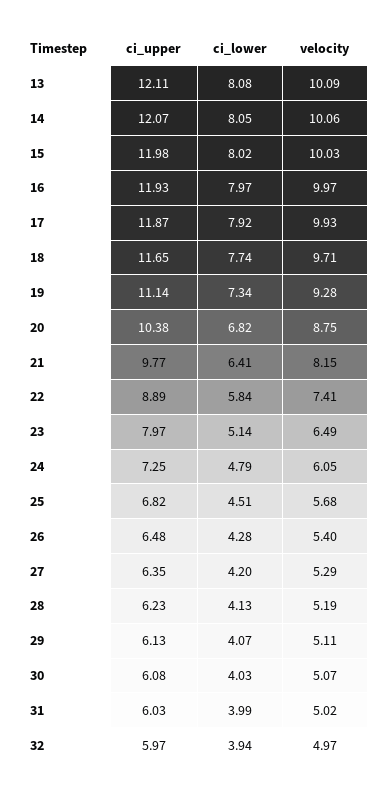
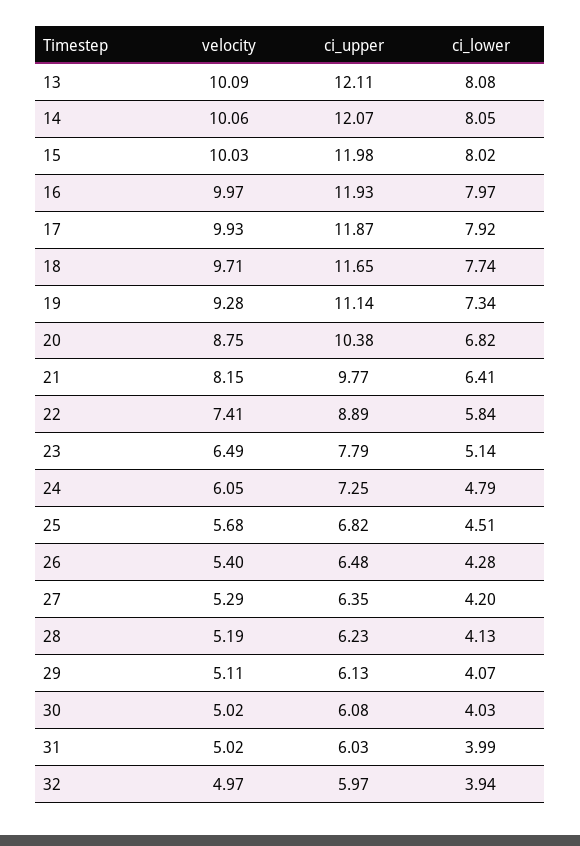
  {
    "ci_upper": {
      "13": 12.11,
      "14": 12.07,
      "15": 11.98,
      "16": 11.93,
      "17": 11.87,
      "18": 11.65,
      "19": 11.14,
      "20": 10.38,
      "21": 9.77,
      "22": 8.89,
-     "23": 7.97,
+     "23": 7.79,
      "24": 7.25,
      "25": 6.82,
      "26": 6.48,
      "27": 6.35,
      "28": 6.23,
      "29": 6.13,
      "30": 6.08,
      "31": 6.03,
      "32": 5.97
    },
    "ci_lower": {
      "13": 8.08,
      "14": 8.05,
      "15": 8.02,
      "16": 7.97,
      "17": 7.92,
      "18": 7.74,
      "19": 7.34,
      "20": 6.82,
      "21": 6.41,
      "22": 5.84,
      "23": 5.14,
      "24": 4.79,
      "25": 4.51,
      "26": 4.28,
      "27": 4.2,
      "28": 4.13,
      "29": 4.07,
      "30": 4.03,
      "31": 3.99,
      "32": 3.94
    },
    "velocity": {
      "13": 10.09,
      "14": 10.06,
      "15": 10.03,
      "16": 9.97,
      "17": 9.93,
      "18": 9.71,
      "19": 9.28,
      "20": 8.75,
      "21": 8.15,
      "22": 7.41,
      "23": 6.49,
      "24": 6.05,
      "25": 5.68,
      "26": 5.4,
      "27": 5.29,
      "28": 5.19,
      "29": 5.11,
-     "30": 5.07,
+     "30": 5.02,
      "31": 5.02,
      "32": 4.97
    }
  }

